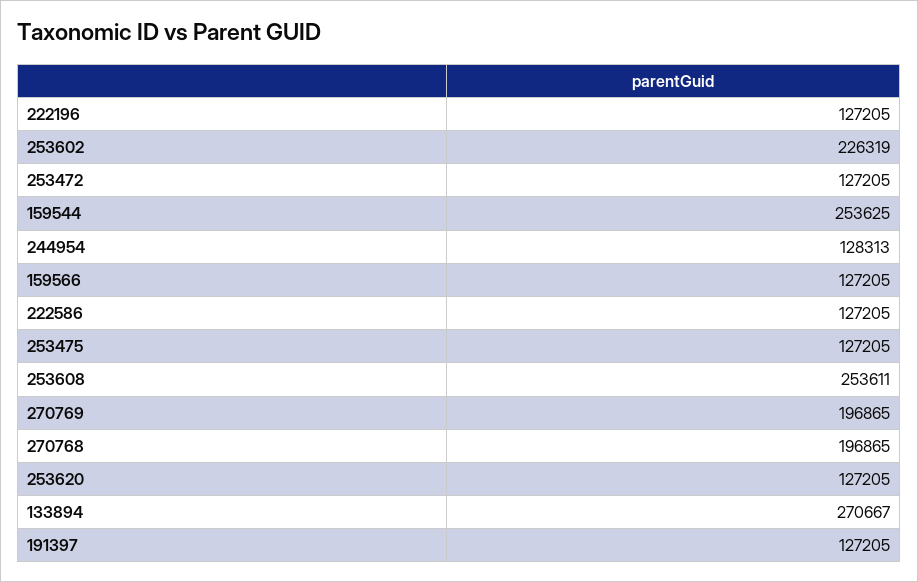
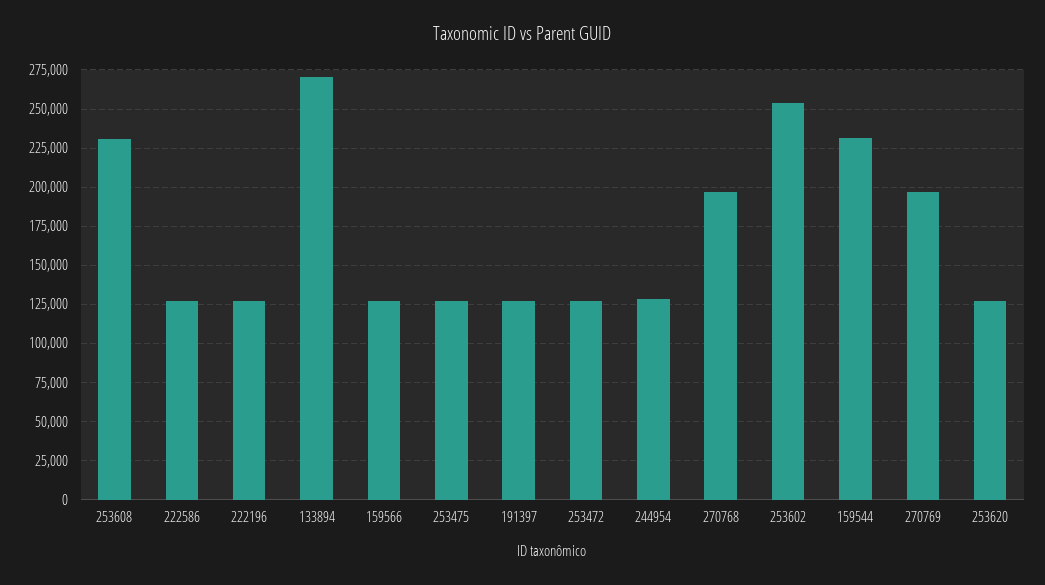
  {
    "222196": 127205,
-   "253602": 226319,
+   "253602": 255000,
    "253472": 127205,
-   "159544": 253625,
+   "159544": 230000,
    "244954": 128313,
    "159566": 127205,
    "222586": 127205,
    "253475": 127205,
-   "253608": 253611,
+   "253608": 230000,
    "270769": 196865,
    "270768": 196865,
    "253620": 127205,
    "133894": 270667,
    "191397": 127205
  }

